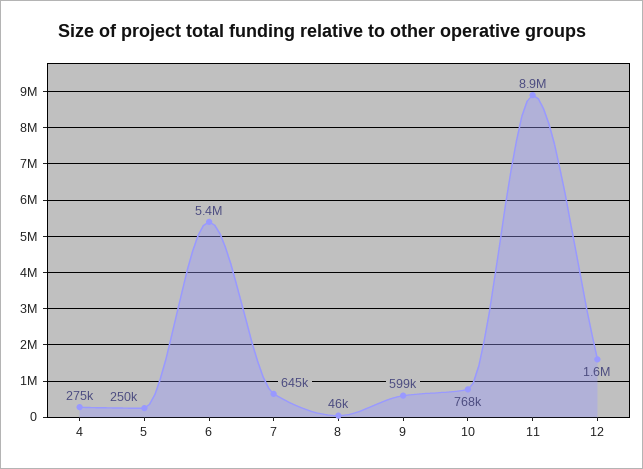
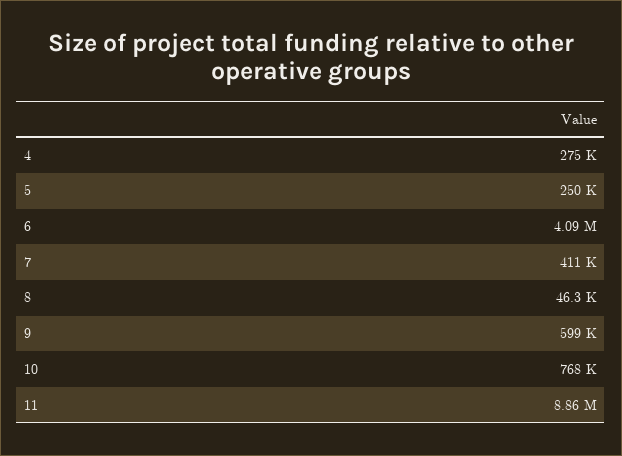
  {
    "4": 275000,
    "5": 250000,
-   "6": 5400000,
+   "6": 4090000,
-   "7": 645000,
+   "7": 411000,
    "8": 46300,
    "9": 599000,
    "10": 768000,
-   "11": 8860000,
+   "11": 8860000
-   "12": 1600000
  }

